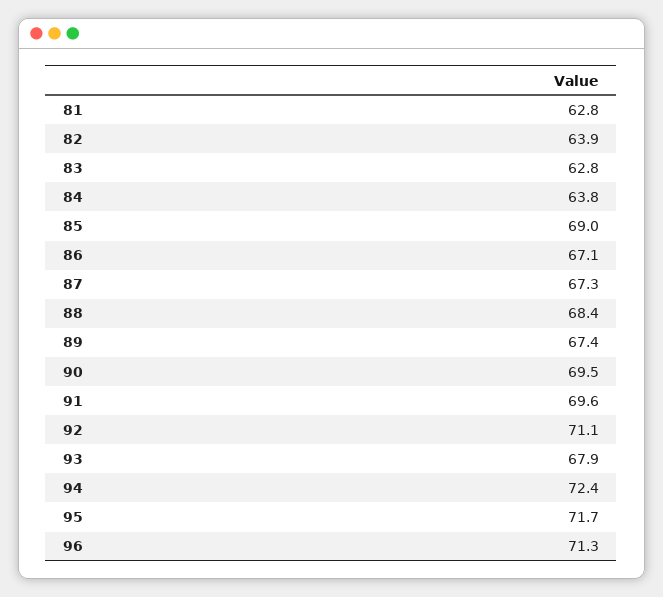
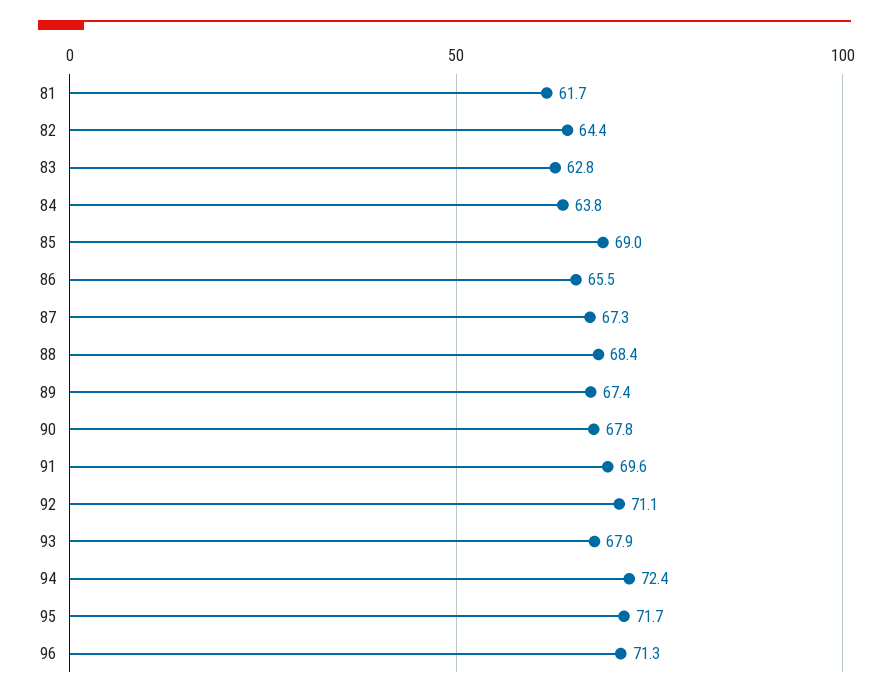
  {
-   "81": 62.8,
+   "81": 61.7,
-   "82": 63.9,
+   "82": 64.4,
    "83": 62.8,
    "84": 63.8,
    "85": 69,
-   "86": 67.1,
+   "86": 65.5,
    "87": 67.3,
    "88": 68.4,
    "89": 67.4,
-   "90": 69.5,
+   "90": 67.8,
    "91": 69.6,
    "92": 71.1,
    "93": 67.9,
    "94": 72.4,
    "95": 71.7,
    "96": 71.3
  }

